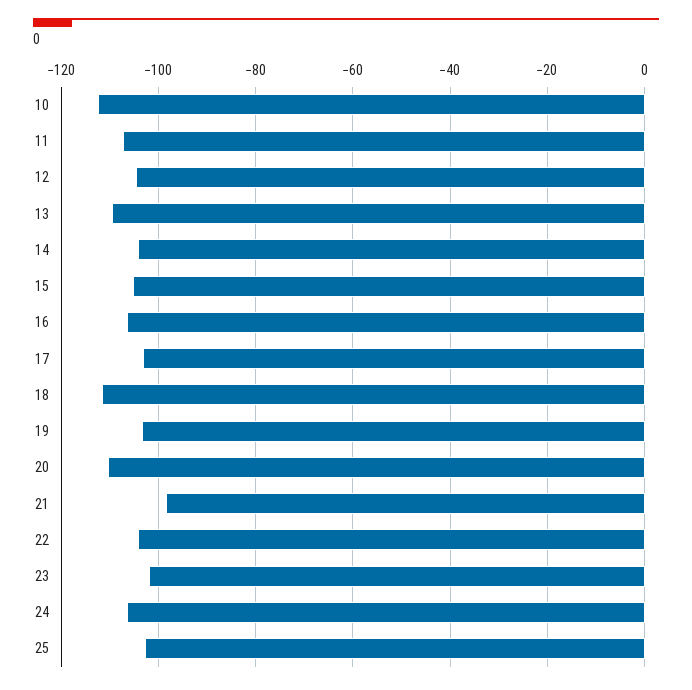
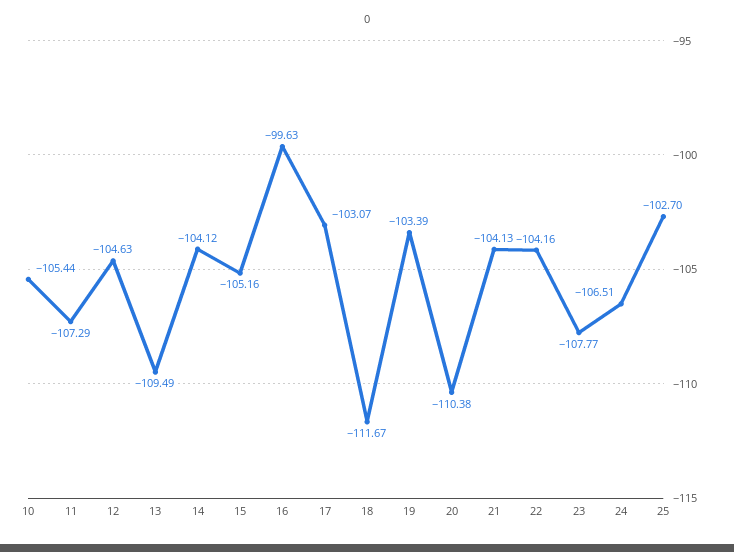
  {
-   "10": -112,
+   "10": -105.44,
    "11": -107.29,
    "12": -104.63,
    "13": -109.49,
    "14": -104.12,
    "15": -105.16,
-   "16": -106,
+   "16": -99.63,
    "17": -103.07,
    "18": -111.67,
    "19": -103.39,
    "20": -110.38,
-   "21": -98,
+   "21": -104.13,
    "22": -104.16,
-   "23": -102,
+   "23": -107.77,
    "24": -106.51,
    "25": -102.7
  }

